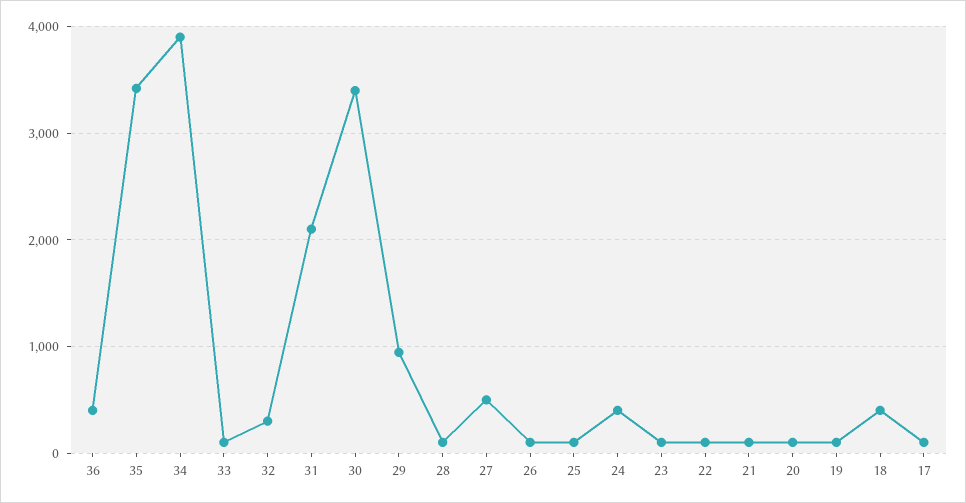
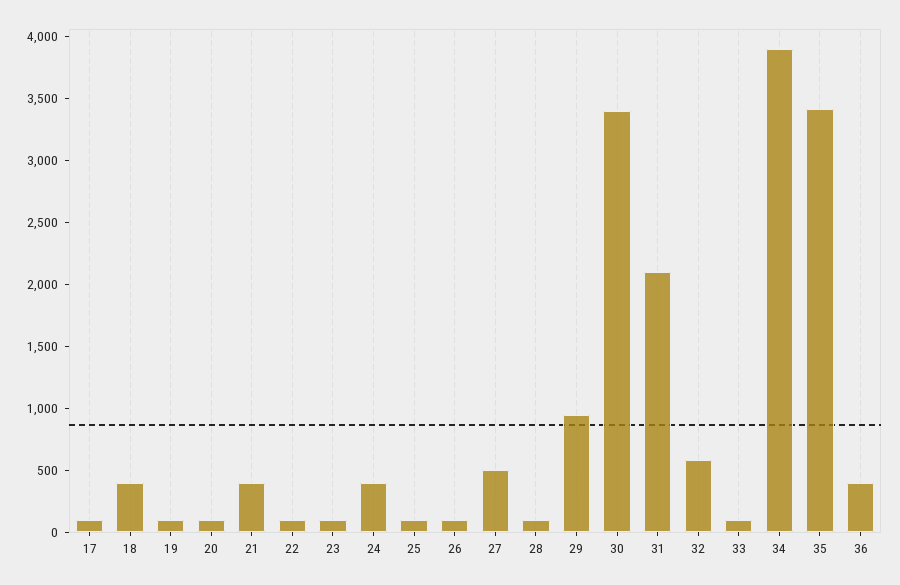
  {
    "36": 400,
    "35": 3400,
    "34": 3900,
    "33": 100,
-   "32": 300,
+   "32": 600,
    "31": 2100,
    "30": 3400,
    "29": 900,
    "28": 100,
    "27": 500,
    "26": 100,
    "25": 100,
    "24": 400,
    "23": 100,
    "22": 100,
-   "21": 100,
+   "21": 400,
    "20": 100,
    "19": 100,
    "18": 400,
    "17": 100
  }

